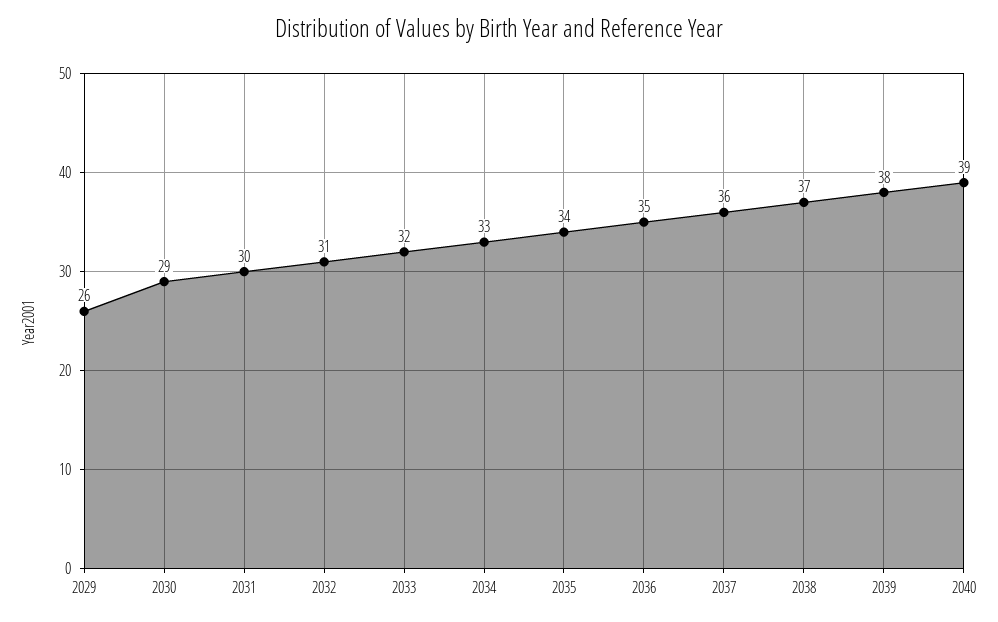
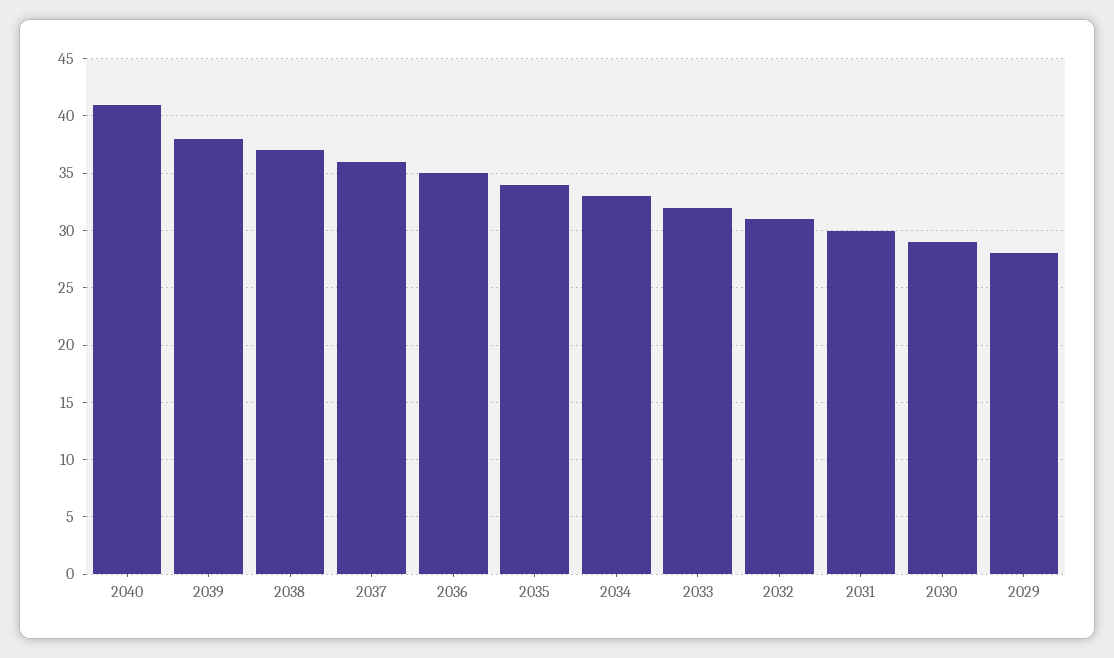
  {
-   "2029": 26,
+   "2029": 28,
    "2030": 29,
    "2031": 30,
    "2032": 31,
    "2033": 32,
    "2034": 33,
    "2035": 34,
    "2036": 35,
    "2037": 36,
    "2038": 37,
    "2039": 38,
-   "2040": 39
+   "2040": 41
  }

